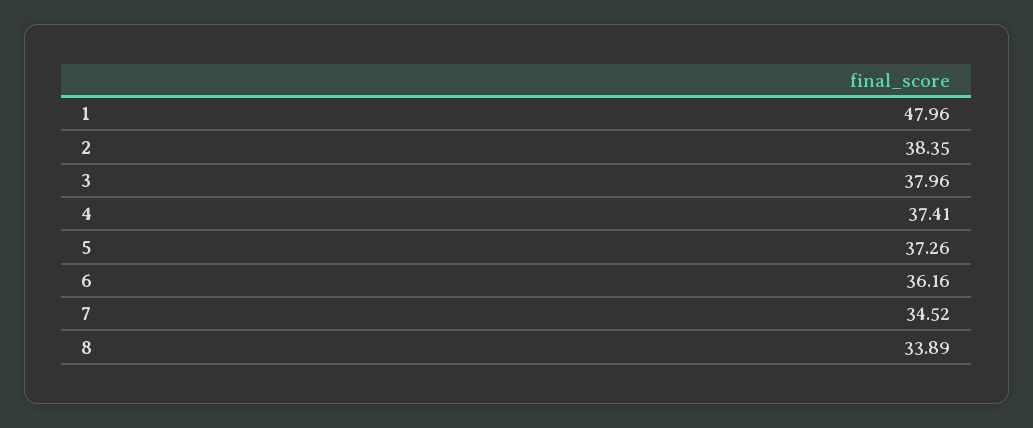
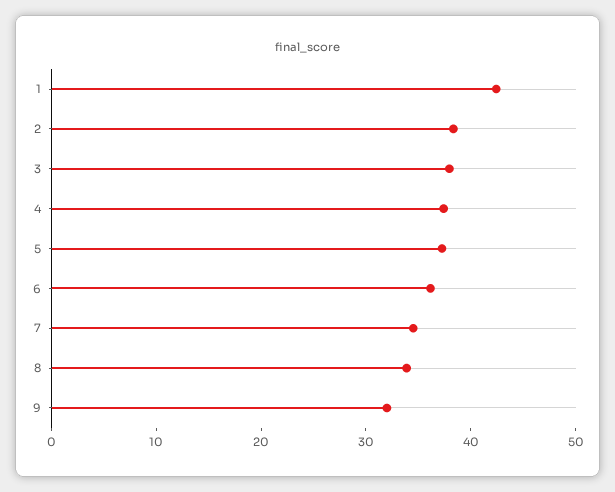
  {
-   "1": 47.96,
+   "1": 42,
    "2": 38.35,
    "3": 37.96,
    "4": 37.41,
    "5": 37.26,
    "6": 36.16,
    "7": 34.52,
-   "8": 33.89
+   "8": 33.89,
+   "9": 32
  }

